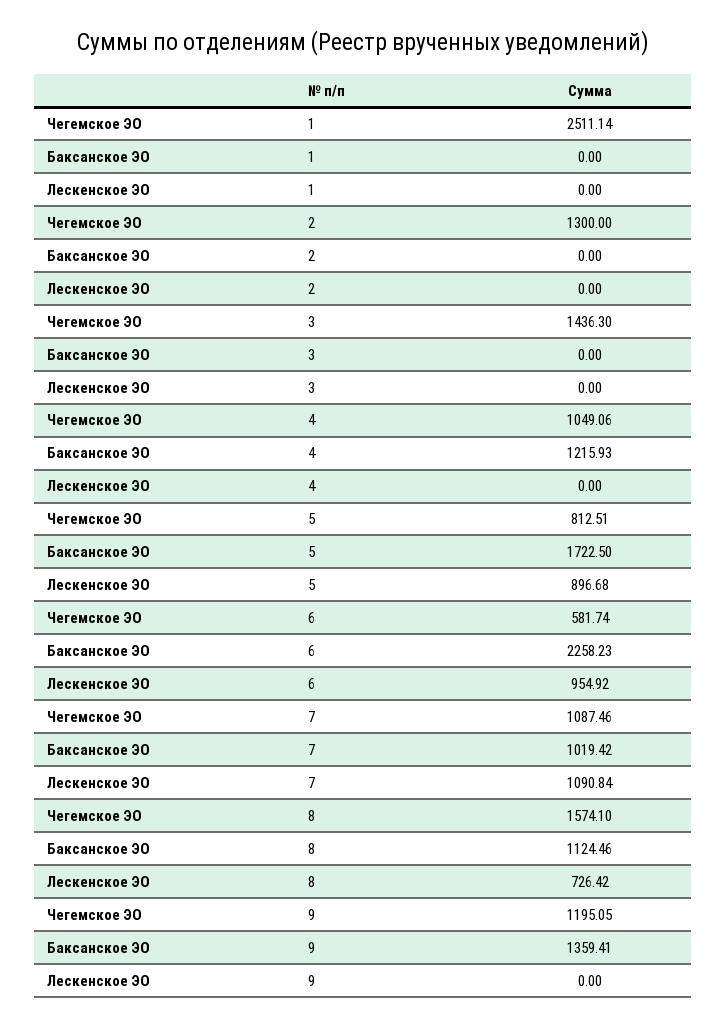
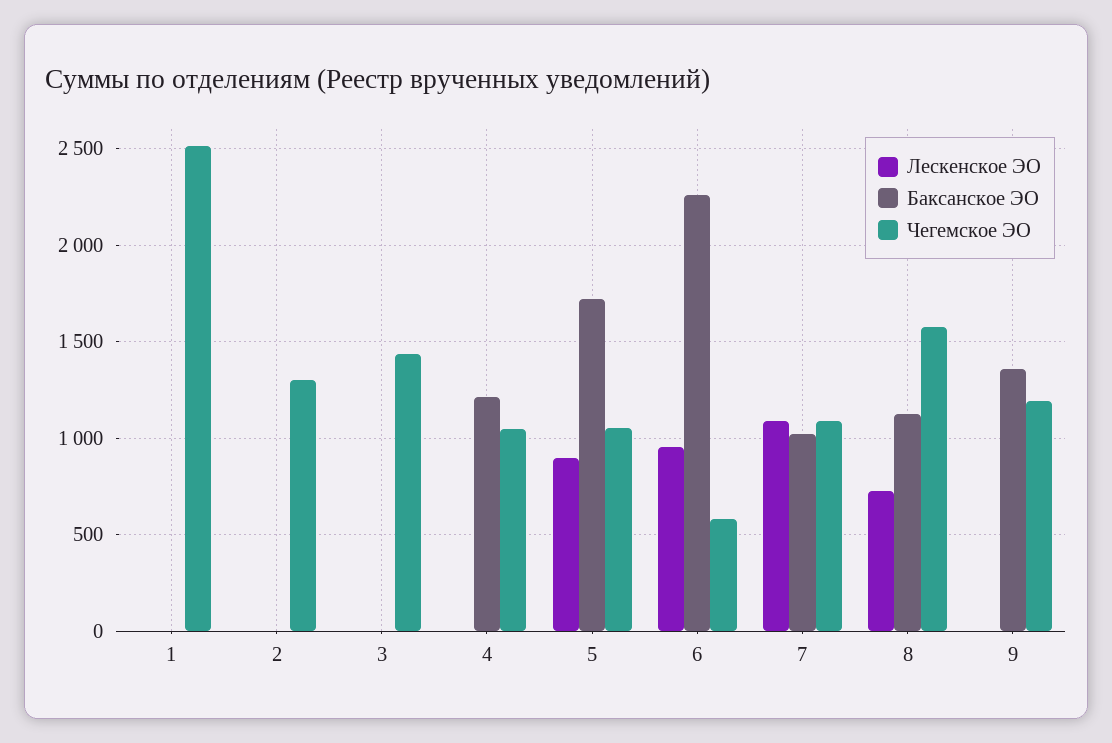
  {
    "Чегемское ЭО": {
      "1": 2511.14,
      "2": 1300,
      "3": 1436.3,
      "4": 1049.06,
-     "5": 812.51,
+     "5": 1050,
      "6": 581.74,
      "7": 1087.46,
      "8": 1574.1,
      "9": 1195.05
    },
    "Баксанское ЭО": {
      "1": 0,
      "2": 0,
      "3": 0,
      "4": 1215.93,
      "5": 1722.5,
      "6": 2258.23,
      "7": 1019.42,
      "8": 1124.46,
      "9": 1359.41
    },
    "Лескенское ЭО": {
      "1": 0,
      "2": 0,
      "3": 0,
      "4": 0,
      "5": 896.68,
      "6": 954.92,
      "7": 1090.84,
      "8": 726.42,
      "9": 0
    }
  }

